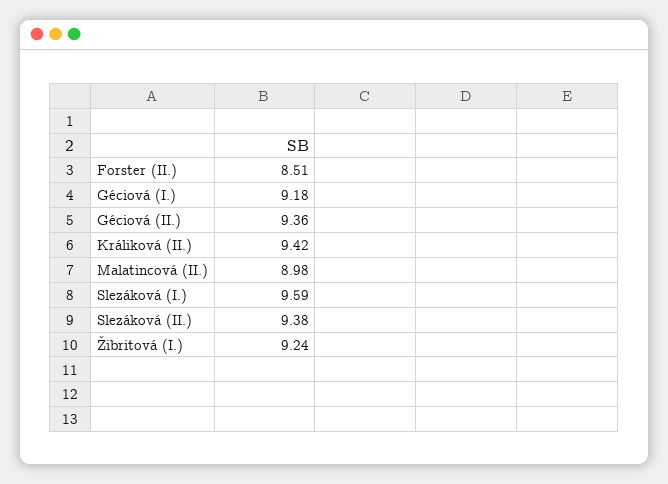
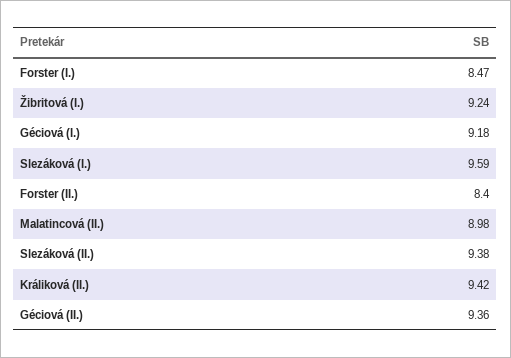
  {
-   "Forster (II.)": 8.51,
+   "Forster (II.)": 8.4,
    "Géciová (I.)": 9.18,
    "Géciová (II.)": 9.36,
    "Králiková (II.)": 9.42,
    "Malatincová (II.)": 8.98,
    "Slezáková (I.)": 9.59,
    "Slezáková (II.)": 9.38,
-   "Žibritová (I.)": 9.24
+   "Žibritová (I.)": 9.24,
+   "Forster (I.)": 8.47
  }

